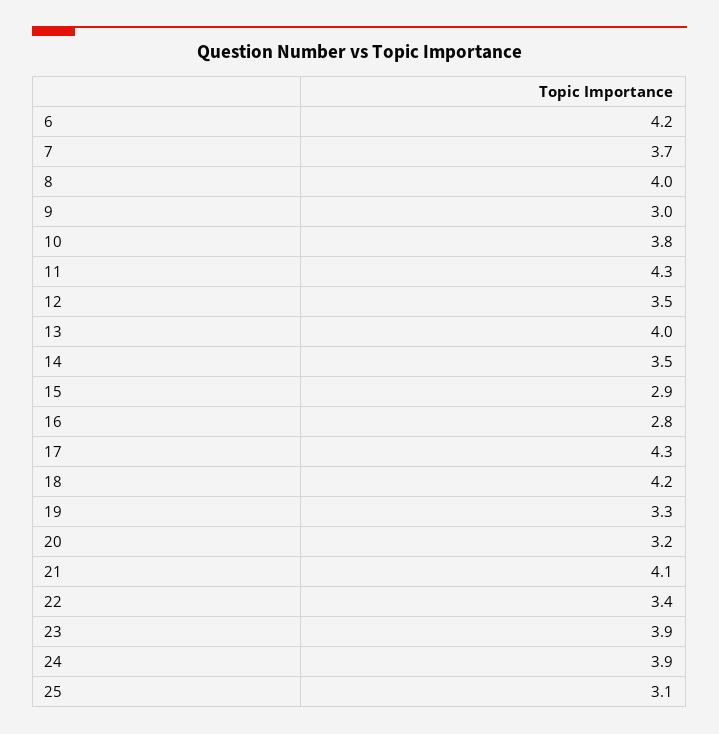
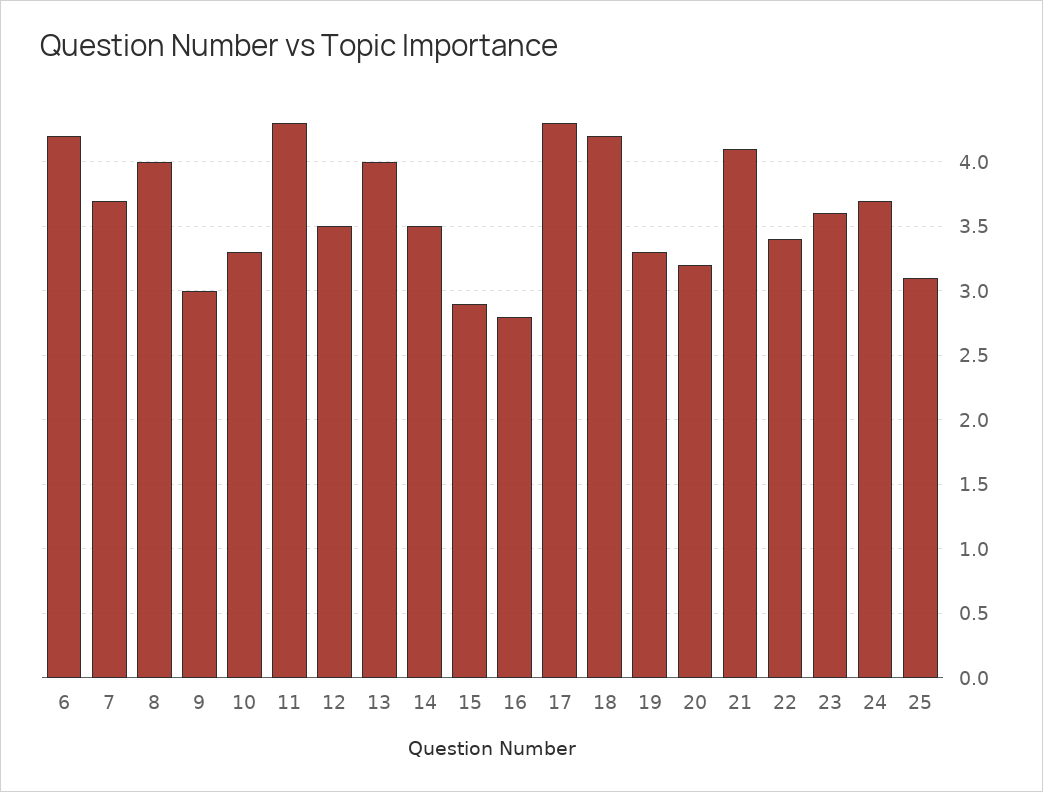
  {
    "6": 4.2,
    "7": 3.7,
    "8": 4,
    "9": 3,
-   "10": 3.8,
+   "10": 3.3,
    "11": 4.3,
    "12": 3.5,
    "13": 4,
    "14": 3.5,
    "15": 2.9,
    "16": 2.8,
    "17": 4.3,
    "18": 4.2,
    "19": 3.3,
    "20": 3.2,
    "21": 4.1,
    "22": 3.4,
-   "23": 3.9,
+   "23": 3.6,
-   "24": 3.9,
+   "24": 3.7,
    "25": 3.1
  }

